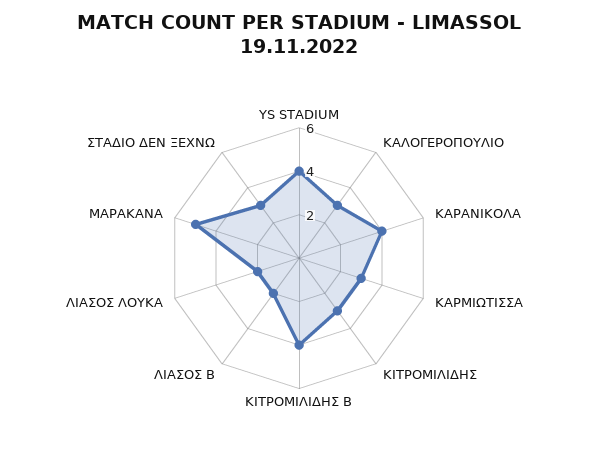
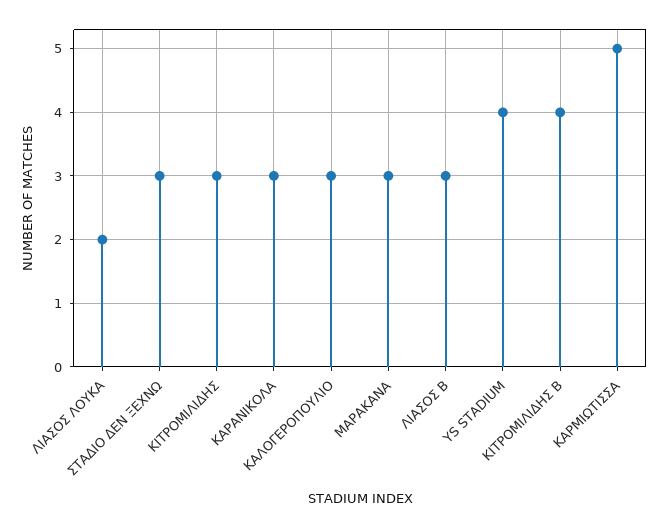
  {
    "YS STADIUM": 4,
    "ΚΑΛΟΓΕΡΟΠΟΥΛΙΟ": 3,
-   "ΚΑΡΑΝΙΚΟΛΑ": 4,
+   "ΚΑΡΑΝΙΚΟΛΑ": 3,
-   "ΚΑΡΜΙΩΤΙΣΣΑ": 3,
+   "ΚΑΡΜΙΩΤΙΣΣΑ": 5,
    "ΚΙΤΡΟΜΙΛΙΔΗΣ": 3,
    "ΚΙΤΡΟΜΙΛΙΔΗΣ B": 4,
-   "ΛΙΑΣΟΣ Β": 2,
+   "ΛΙΑΣΟΣ Β": 3,
    "ΛΙΑΣΟΣ ΛΟΥΚΑ": 2,
-   "ΜΑΡΑΚΑΝΑ": 5,
+   "ΜΑΡΑΚΑΝΑ": 3,
    "ΣΤΑΔΙΟ ΔΕΝ ΞΕΧΝΩ": 3
  }

